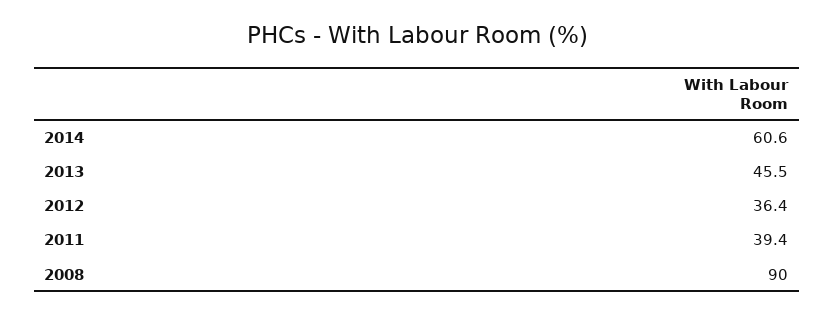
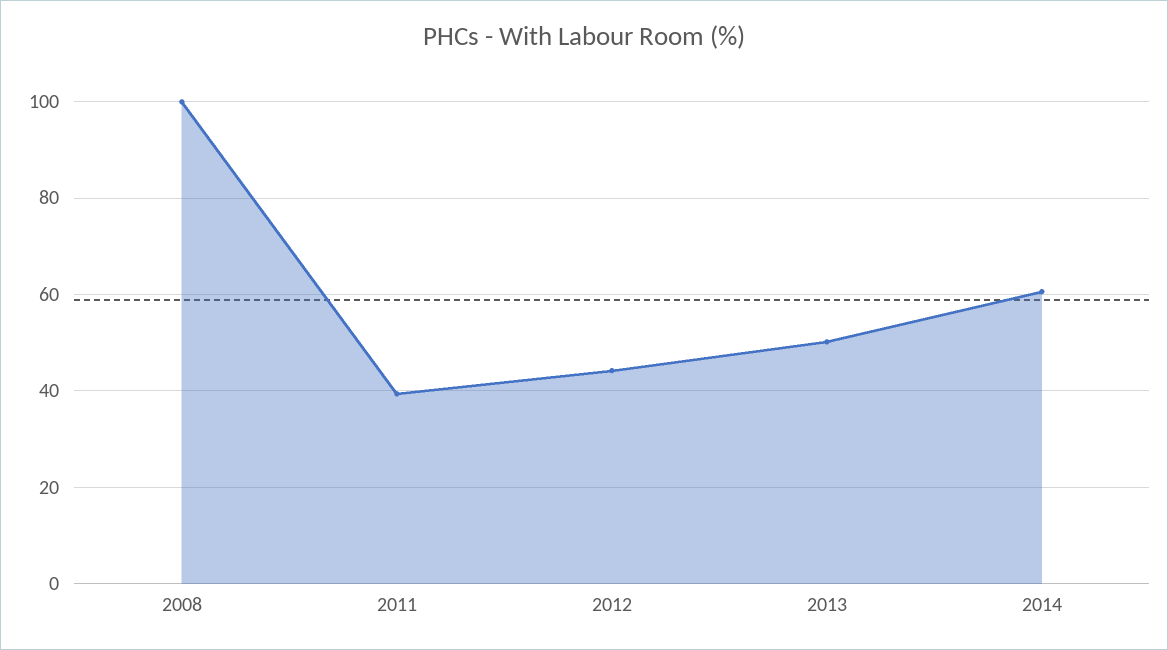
  {
    "2014": 60.6,
-   "2013": 45.5,
+   "2013": 50,
-   "2012": 36.4,
+   "2012": 44,
    "2011": 39.4,
-   "2008": 90
+   "2008": 100
  }

